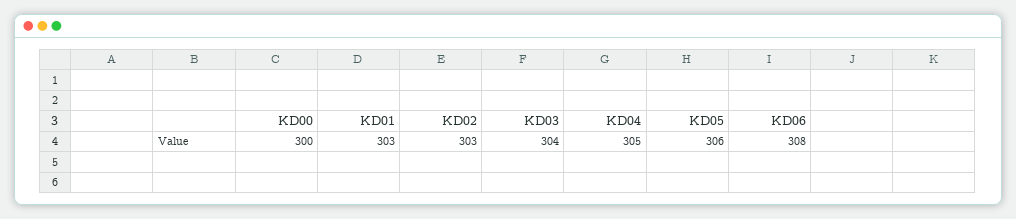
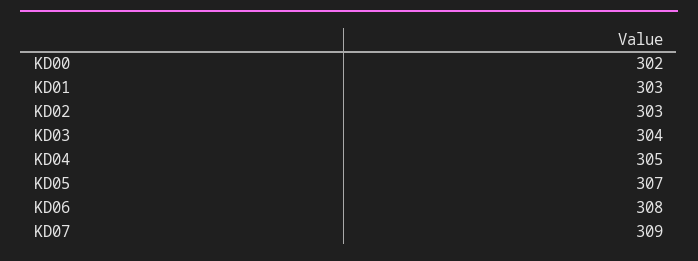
  {
-   "KD00": 300,
+   "KD00": 302,
    "KD01": 303,
    "KD02": 303,
    "KD03": 304,
    "KD04": 305,
-   "KD05": 306,
+   "KD05": 307,
-   "KD06": 308
+   "KD06": 308,
+   "KD07": 309
  }

